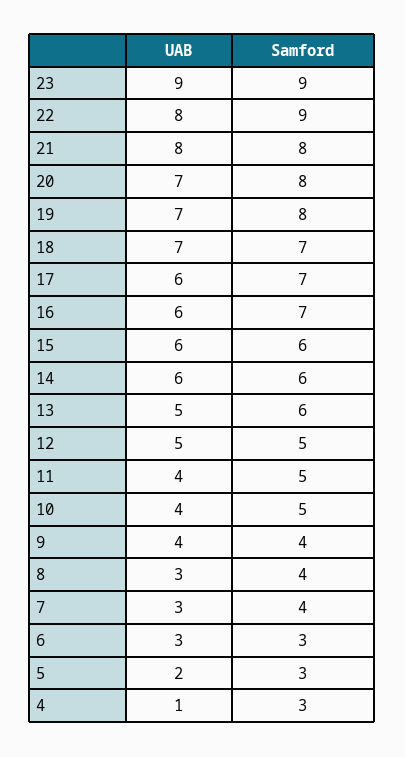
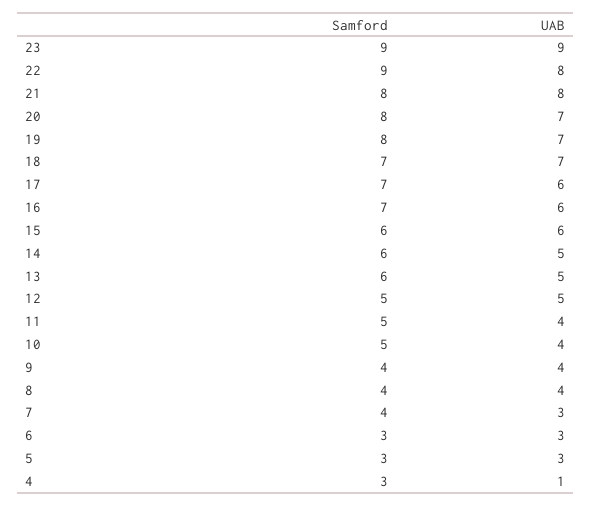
  {
    "UAB": {
      "23": 9,
      "22": 8,
      "21": 8,
      "20": 7,
      "19": 7,
      "18": 7,
      "17": 6,
      "16": 6,
      "15": 6,
-     "14": 6,
+     "14": 5,
      "13": 5,
      "12": 5,
      "11": 4,
      "10": 4,
      "9": 4,
-     "8": 3,
+     "8": 4,
      "7": 3,
      "6": 3,
-     "5": 2,
+     "5": 3,
      "4": 1
    },
    "Samford": {
      "23": 9,
      "22": 9,
      "21": 8,
      "20": 8,
      "19": 8,
      "18": 7,
      "17": 7,
      "16": 7,
      "15": 6,
      "14": 6,
      "13": 6,
      "12": 5,
      "11": 5,
      "10": 5,
      "9": 4,
      "8": 4,
      "7": 4,
      "6": 3,
      "5": 3,
      "4": 3
    }
  }

